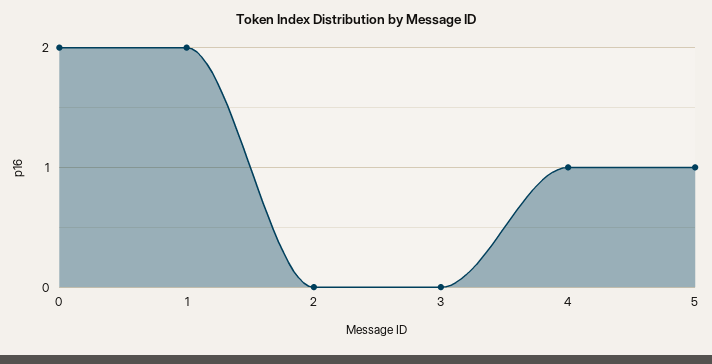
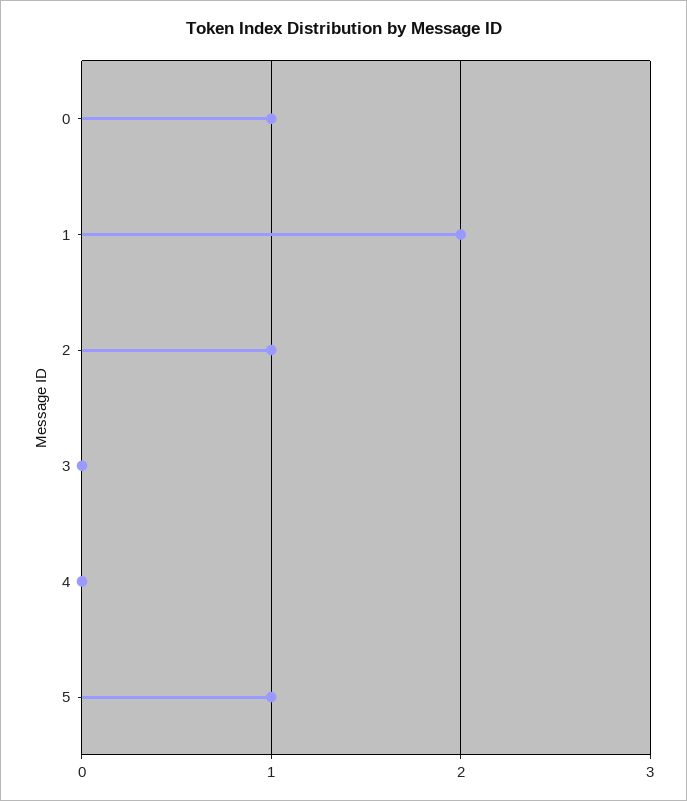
  {
-   "0": 2,
+   "0": 1,
    "1": 2,
-   "2": 0,
+   "2": 1,
    "3": 0,
-   "4": 1,
+   "4": 0,
    "5": 1
  }

